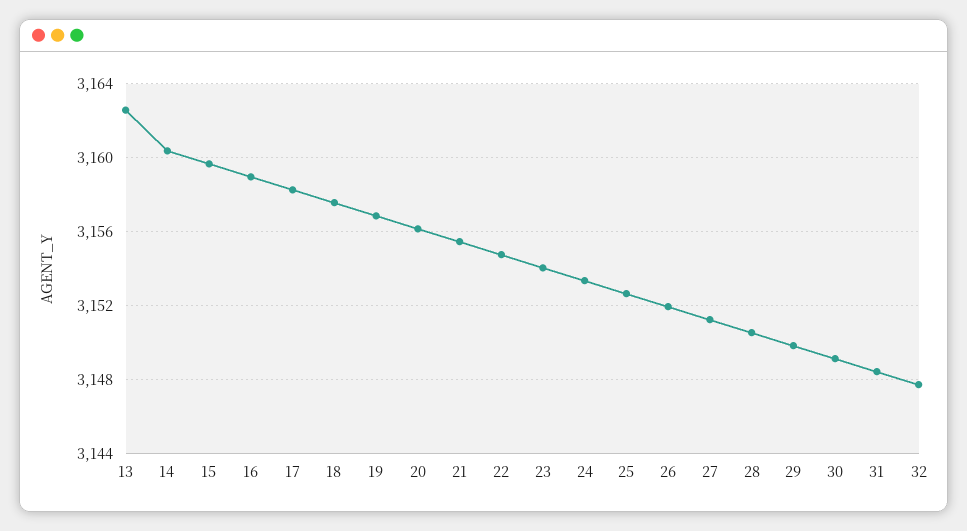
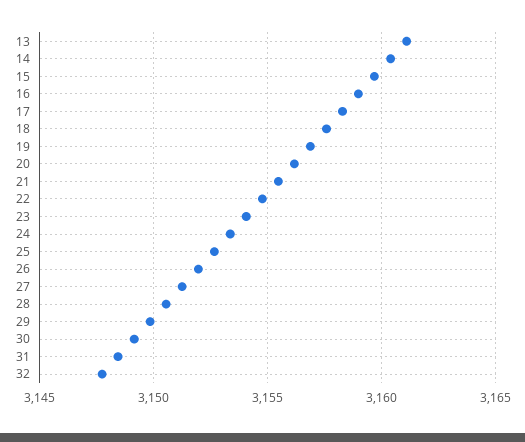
  {
-   "13": 3162.5,
+   "13": 3161,
    "14": 3160.5,
    "15": 3159.5,
    "16": 3159,
    "17": 3158.5,
    "18": 3157.5,
    "19": 3157,
    "20": 3156,
    "21": 3155.5,
    "22": 3155,
    "23": 3154,
    "24": 3153.5,
    "25": 3152.5,
    "26": 3152,
    "27": 3151,
    "28": 3150.5,
    "29": 3150,
    "30": 3149,
    "31": 3148.5,
    "32": 3147.5
  }

